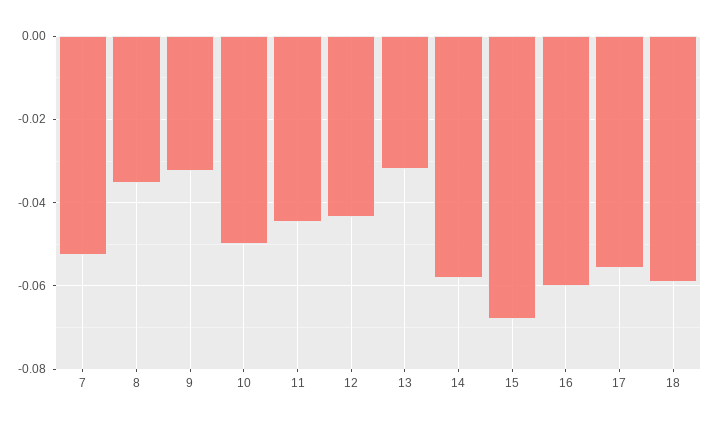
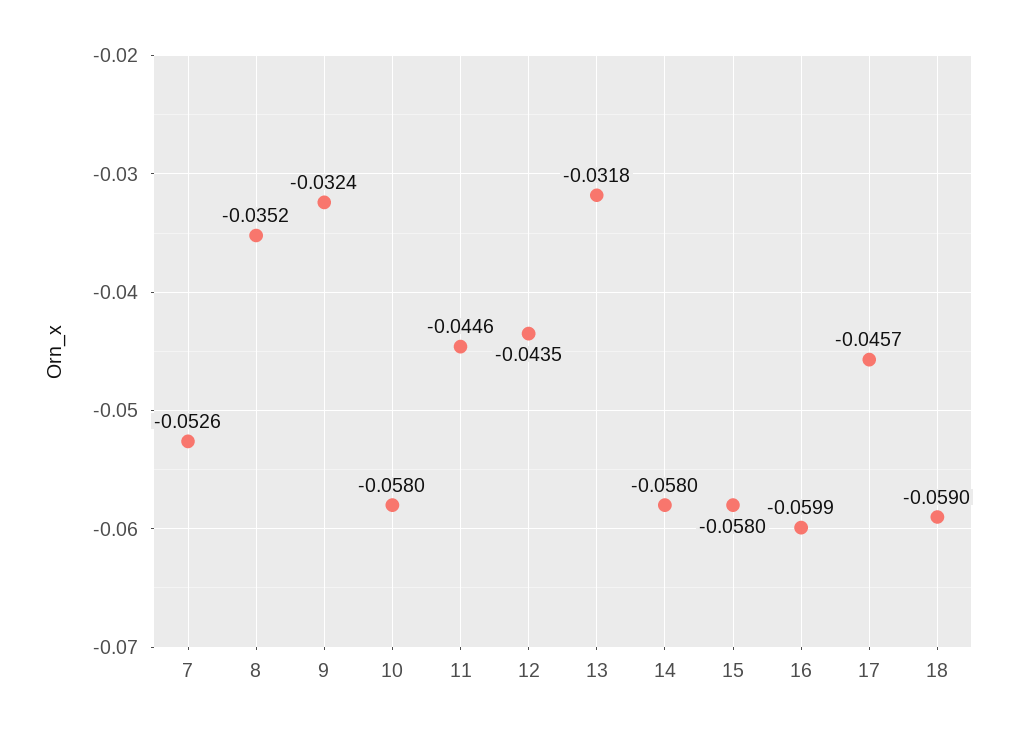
  {
    "7": -0.0526,
    "8": -0.0352,
    "9": -0.0324,
-   "10": -0.05,
+   "10": -0.058,
    "11": -0.0446,
    "12": -0.0435,
    "13": -0.0318,
    "14": -0.058,
-   "15": -0.068,
+   "15": -0.058,
    "16": -0.0599,
-   "17": -0.056,
+   "17": -0.0457,
    "18": -0.059
  }

